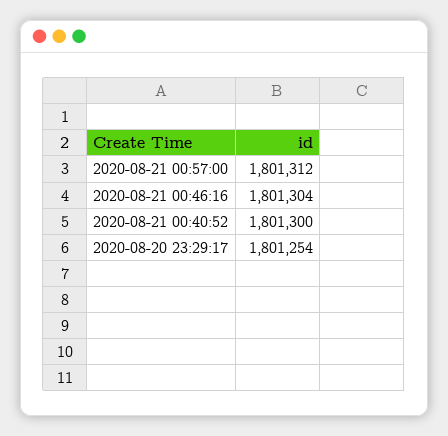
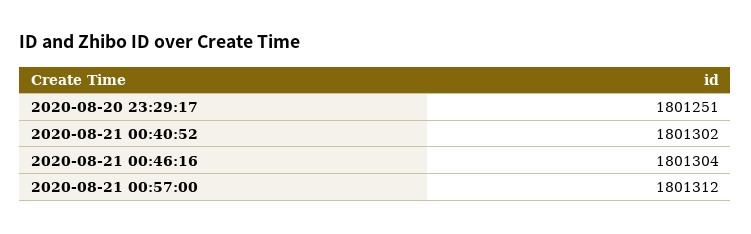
  {
    "2020-08-21 00:57:00": 1801312,
    "2020-08-21 00:46:16": 1801304,
-   "2020-08-21 00:40:52": 1801300,
+   "2020-08-21 00:40:52": 1801302,
-   "2020-08-20 23:29:17": 1801254
+   "2020-08-20 23:29:17": 1801251
  }

